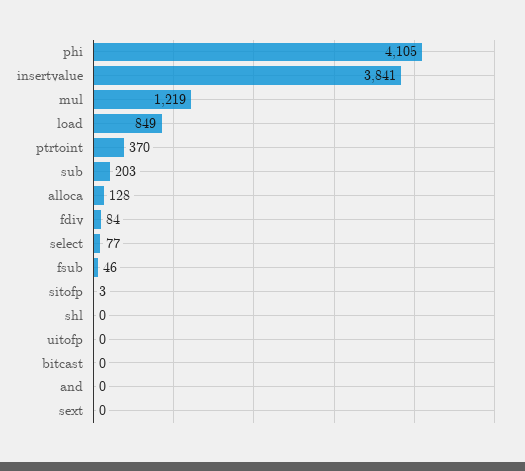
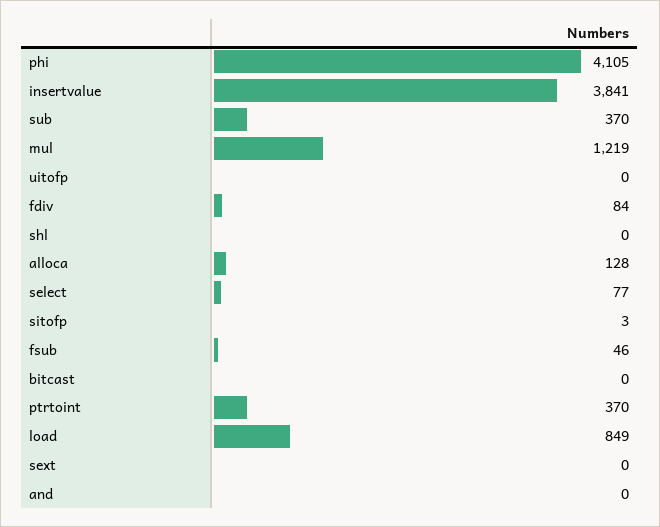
  {
    "phi": 4105,
    "insertvalue": 3841,
    "mul": 1219,
    "load": 849,
    "ptrtoint": 370,
-   "sub": 203,
+   "sub": 370,
    "alloca": 128,
    "fdiv": 84,
    "select": 77,
    "fsub": 46,
    "sitofp": 3,
    "shl": 0,
    "uitofp": 0,
    "bitcast": 0,
    "and": 0,
    "sext": 0
  }

